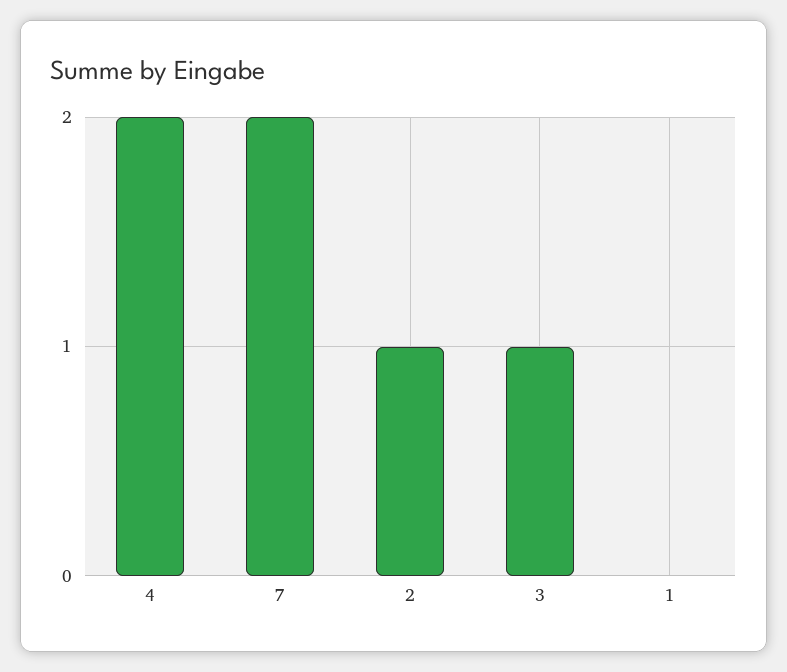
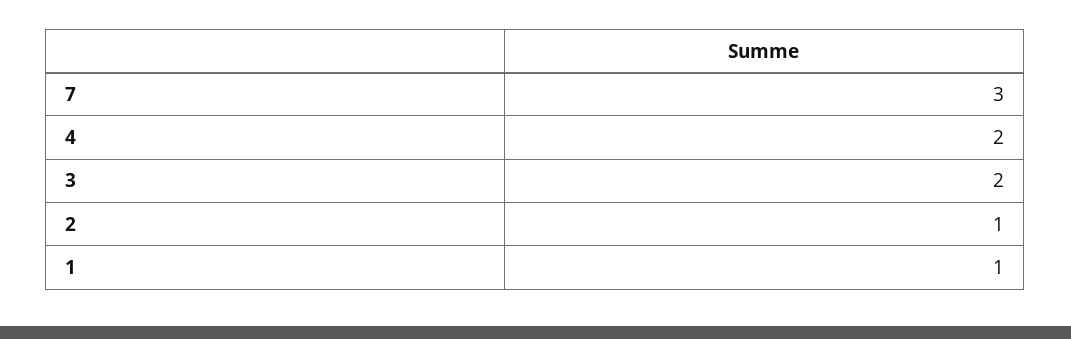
  {
    "4": 2,
-   "7": 2,
+   "7": 3,
    "2": 1,
-   "3": 1,
+   "3": 2,
-   "1": 0
+   "1": 1
  }

